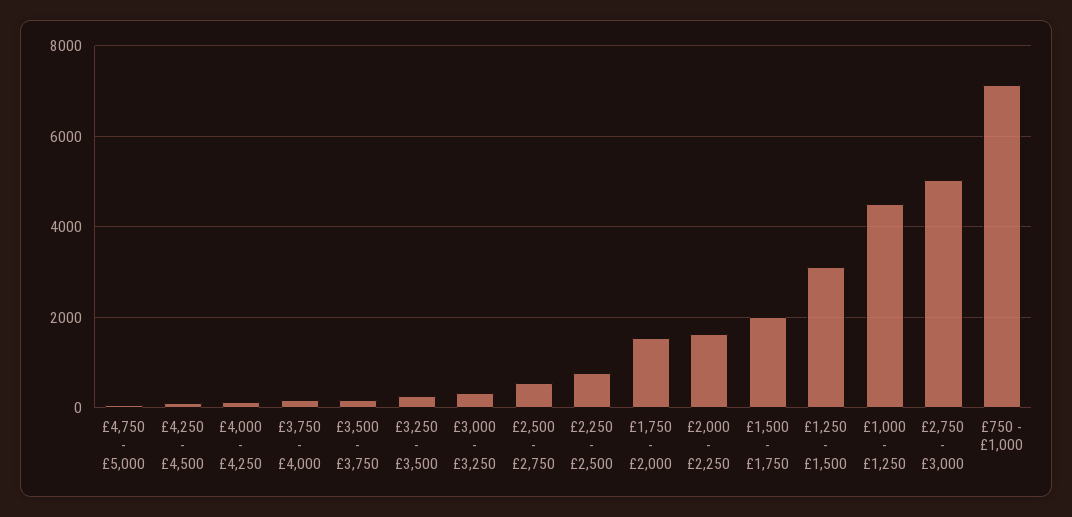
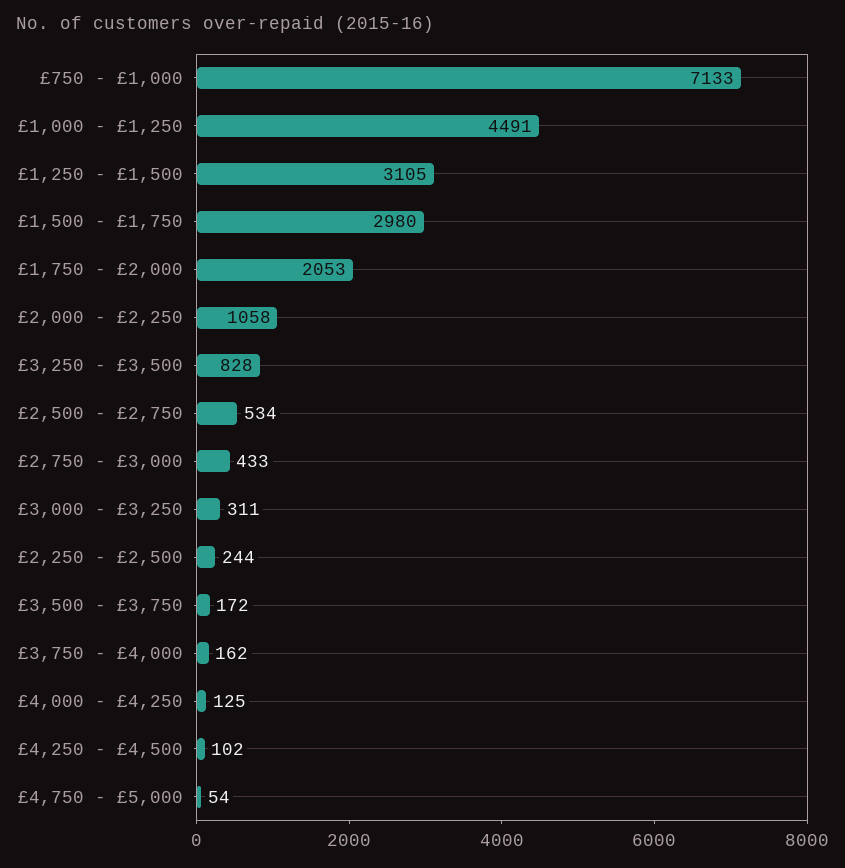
  {
    "£4,750 - £5,000": 54,
    "£4,250 - £4,500": 102,
    "£4,000 - £4,250": 125,
    "£3,750 - £4,000": 162,
    "£3,500 - £3,750": 172,
-   "£3,250 - £3,500": 200,
+   "£3,250 - £3,500": 828,
    "£3,000 - £3,250": 311,
    "£2,500 - £2,750": 534,
-   "£2,250 - £2,500": 800,
+   "£2,250 - £2,500": 244,
-   "£1,750 - £2,000": 1600,
+   "£1,750 - £2,000": 2053,
-   "£2,000 - £2,250": 1600,
+   "£2,000 - £2,250": 1058,
-   "£1,500 - £1,750": 2000,
+   "£1,500 - £1,750": 2980,
    "£1,250 - £1,500": 3105,
    "£1,000 - £1,250": 4491,
-   "£2,750 - £3,000": 5000,
+   "£2,750 - £3,000": 433,
    "£750 - £1,000": 7133
  }

